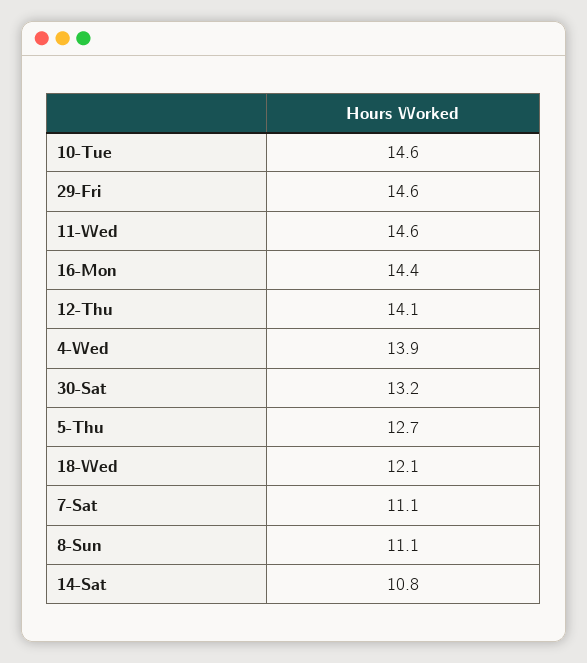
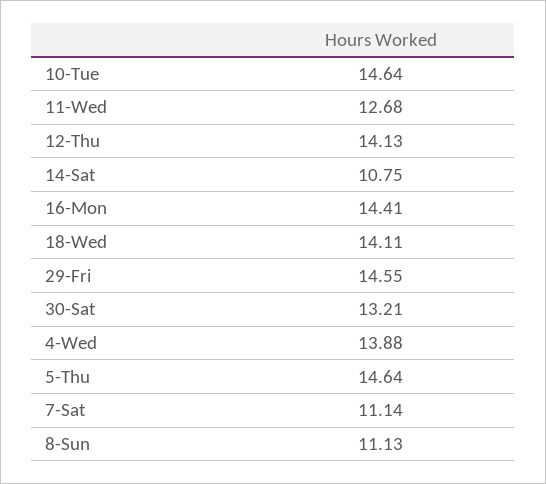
  {
    "10-Tue": 14.64,
    "29-Fri": 14.55,
-   "11-Wed": 14.6,
+   "11-Wed": 12.68,
    "16-Mon": 14.41,
    "12-Thu": 14.13,
    "4-Wed": 13.88,
    "30-Sat": 13.21,
-   "5-Thu": 12.7,
+   "5-Thu": 14.64,
-   "18-Wed": 12.1,
+   "18-Wed": 14.11,
    "7-Sat": 11.14,
    "8-Sun": 11.13,
    "14-Sat": 10.75
  }

